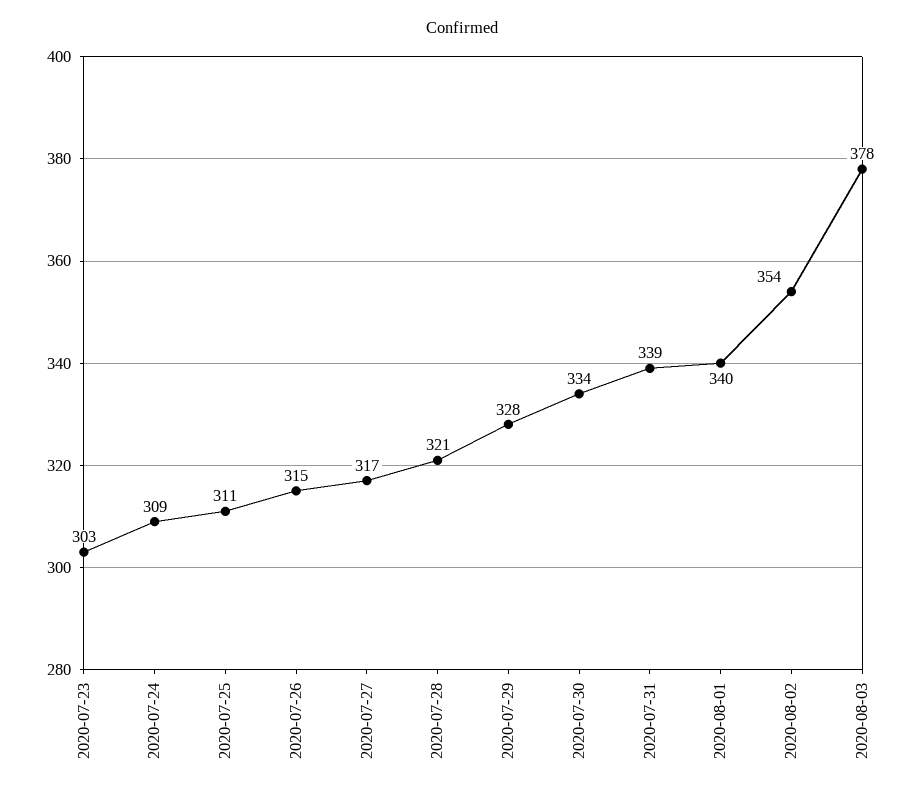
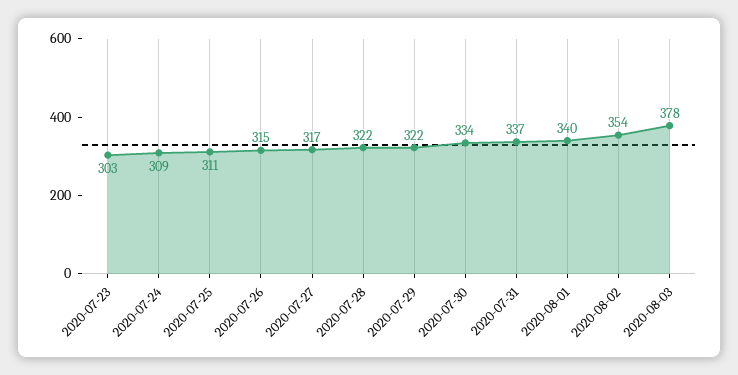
  {
    "2020-07-23": 303,
    "2020-07-24": 309,
    "2020-07-25": 311,
    "2020-07-26": 315,
    "2020-07-27": 317,
-   "2020-07-28": 321,
+   "2020-07-28": 322,
-   "2020-07-29": 328,
+   "2020-07-29": 322,
    "2020-07-30": 334,
-   "2020-07-31": 339,
+   "2020-07-31": 337,
    "2020-08-01": 340,
    "2020-08-02": 354,
    "2020-08-03": 378
  }

